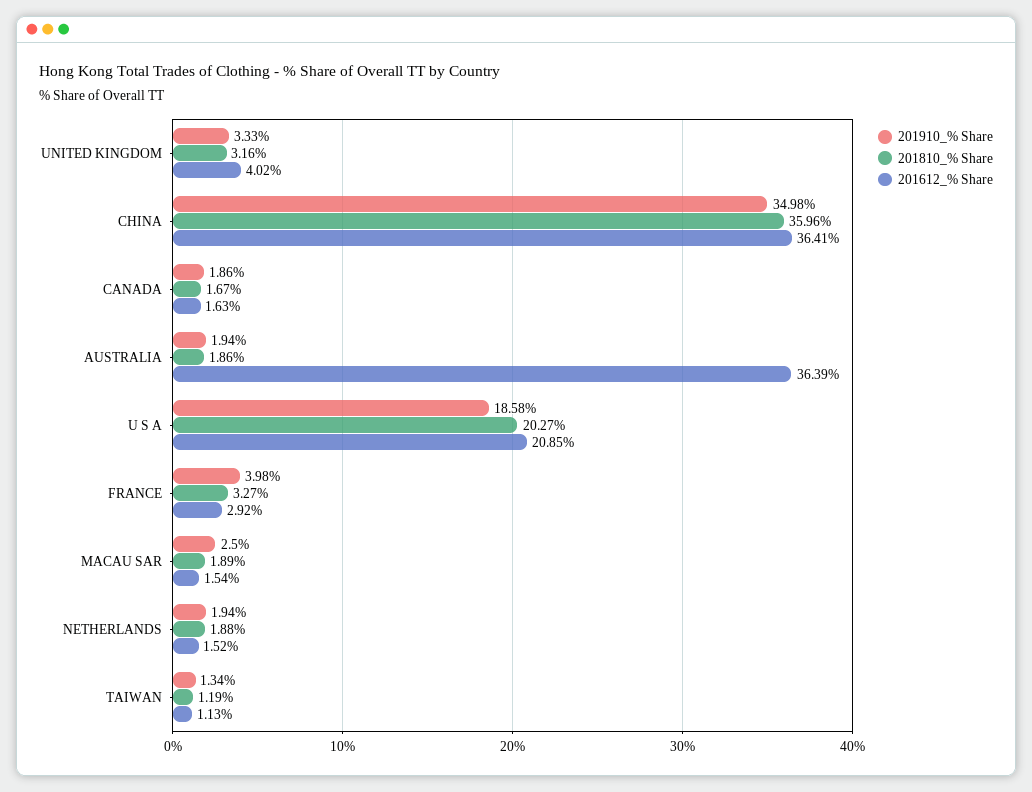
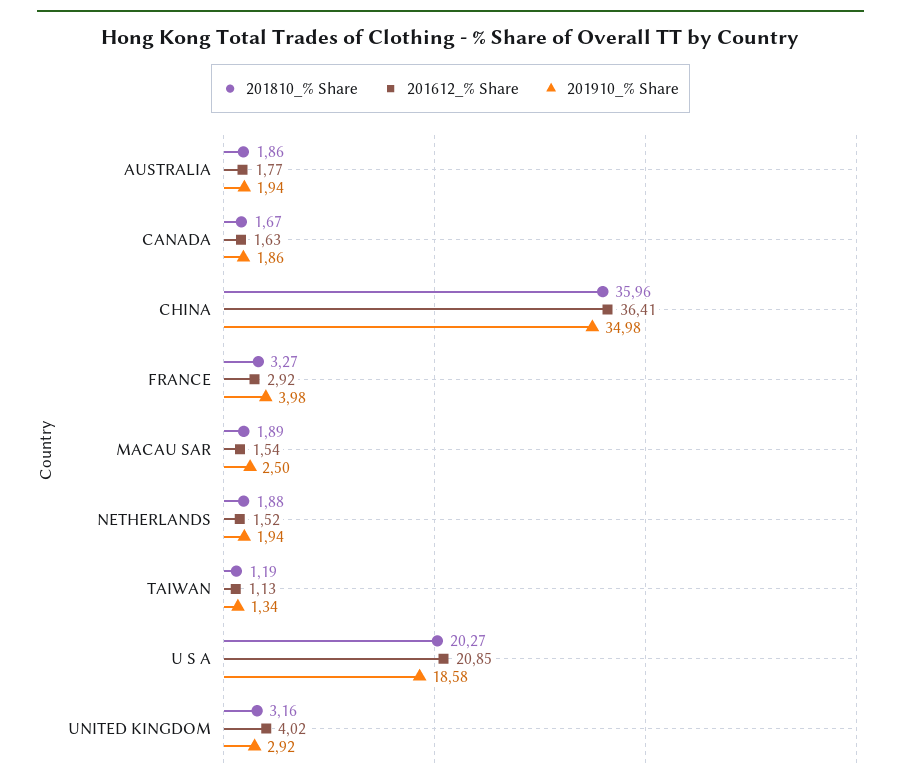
  {
    "201910_% Share": {
-     "UNITED KINGDOM": 3.33,
+     "UNITED KINGDOM": 2.92,
      "CHINA": 34.98,
      "CANADA": 1.86,
      "AUSTRALIA": 1.94,
      "U S A": 18.58,
      "FRANCE": 3.98,
      "MACAU SAR": 2.5,
      "NETHERLANDS": 1.94,
      "TAIWAN": 1.34
    },
    "201810_% Share": {
      "UNITED KINGDOM": 3.16,
      "CHINA": 35.96,
      "CANADA": 1.67,
      "AUSTRALIA": 1.86,
      "U S A": 20.27,
      "FRANCE": 3.27,
      "MACAU SAR": 1.89,
      "NETHERLANDS": 1.88,
      "TAIWAN": 1.19
    },
    "201612_% Share": {
      "UNITED KINGDOM": 4.02,
      "CHINA": 36.41,
      "CANADA": 1.63,
-     "AUSTRALIA": 36.39,
+     "AUSTRALIA": 1.77,
      "U S A": 20.85,
      "FRANCE": 2.92,
      "MACAU SAR": 1.54,
      "NETHERLANDS": 1.52,
      "TAIWAN": 1.13
    }
  }

